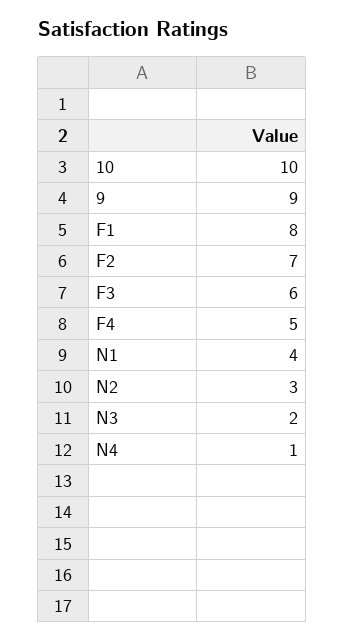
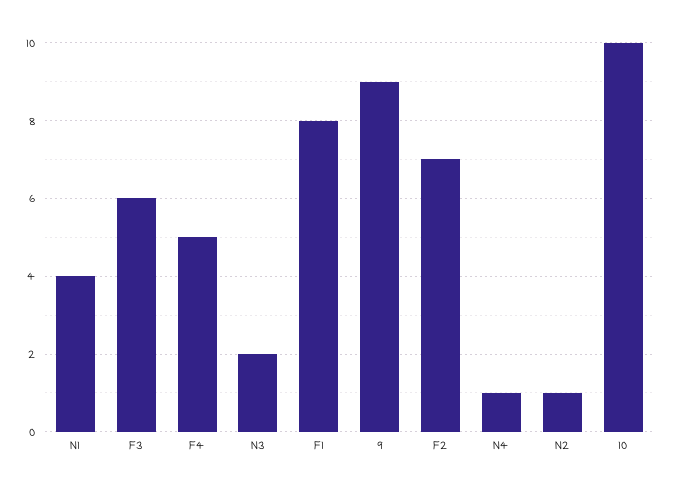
  {
    "10": 10,
    "9": 9,
    "F1": 8,
    "F2": 7,
    "F3": 6,
    "F4": 5,
    "N1": 4,
-   "N2": 3,
+   "N2": 1,
    "N3": 2,
    "N4": 1
  }

